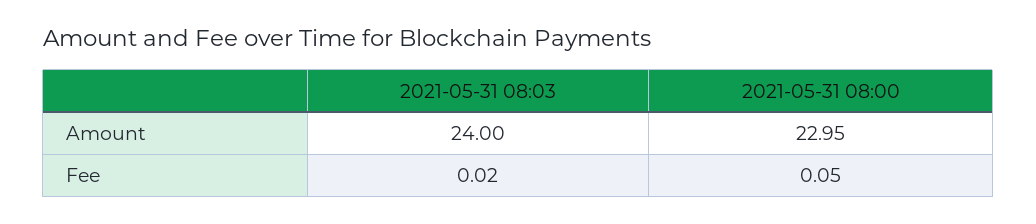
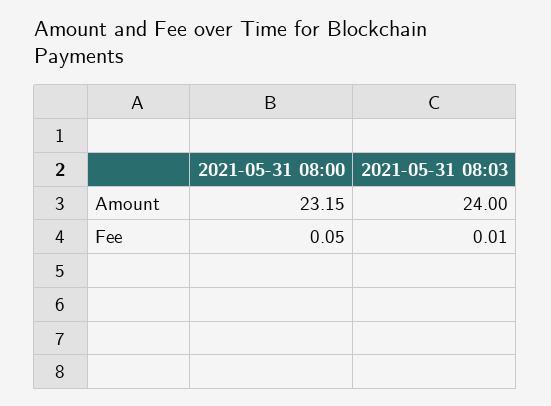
  {
    "2021-05-31 08:03": {
      "Amount": 24,
-     "Fee": 0.02
+     "Fee": 0.01
    },
    "2021-05-31 08:00": {
-     "Amount": 22.95,
+     "Amount": 23.15,
      "Fee": 0.05
    }
  }

